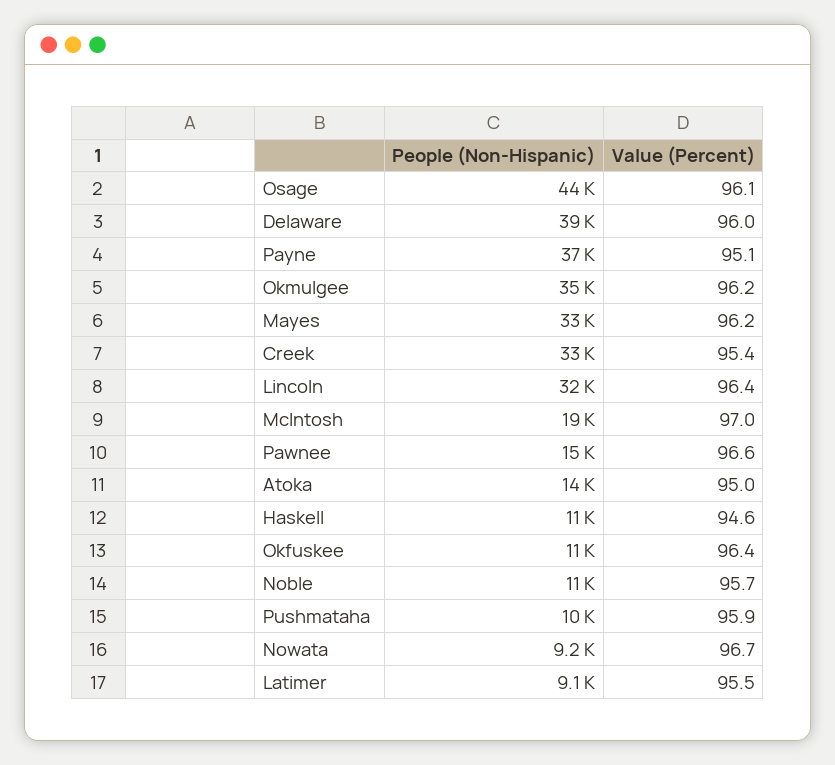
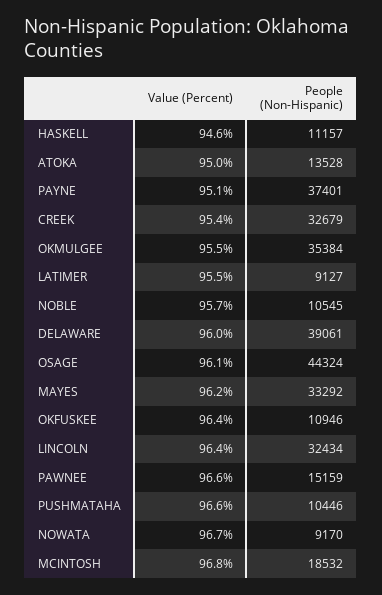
  {
    "People (Non-Hispanic)": {
      "Osage": 44324,
      "Delaware": 39061,
      "Payne": 37401,
      "Okmulgee": 35384,
      "Mayes": 33292,
      "Creek": 32679,
      "Lincoln": 32434,
      "McIntosh": 18532,
      "Pawnee": 15159,
      "Atoka": 13528,
      "Haskell": 11157,
      "Okfuskee": 10946,
      "Noble": 10545,
      "Pushmataha": 10446,
      "Nowata": 9170,
      "Latimer": 9127
    },
    "Value (Percent)": {
      "Osage": 96.1,
      "Delaware": 96,
      "Payne": 95.1,
-     "Okmulgee": 96.2,
+     "Okmulgee": 95.5,
      "Mayes": 96.2,
      "Creek": 95.4,
      "Lincoln": 96.4,
-     "McIntosh": 97,
+     "McIntosh": 96.8,
      "Pawnee": 96.6,
      "Atoka": 95,
      "Haskell": 94.6,
      "Okfuskee": 96.4,
      "Noble": 95.7,
-     "Pushmataha": 95.9,
+     "Pushmataha": 96.6,
      "Nowata": 96.7,
      "Latimer": 95.5
    }
  }

